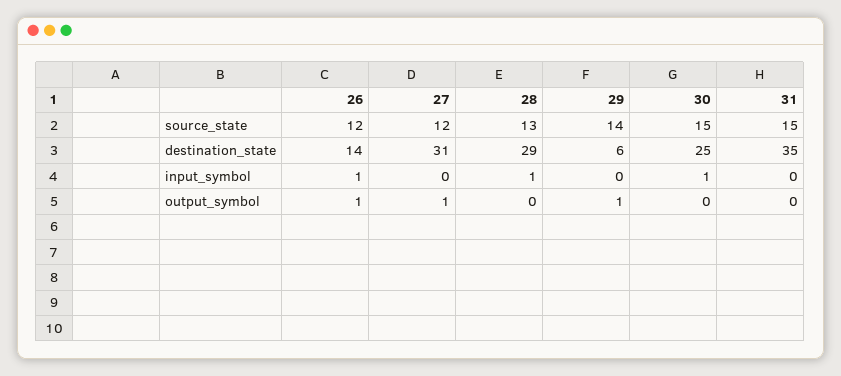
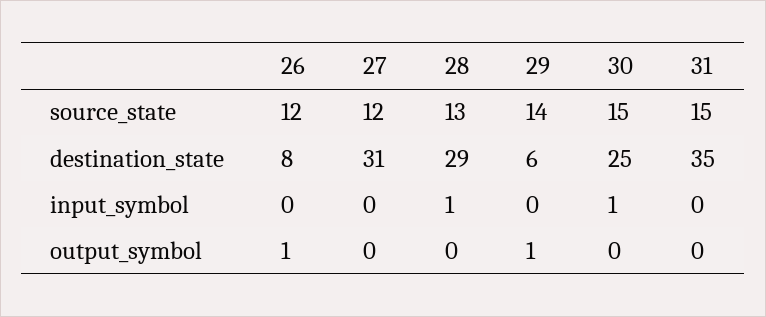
  {
    "26": {
      "source_state": 12,
-     "destination_state": 14,
+     "destination_state": 8,
-     "input_symbol": 1,
+     "input_symbol": 0,
      "output_symbol": 1
    },
    "27": {
      "source_state": 12,
      "destination_state": 31,
      "input_symbol": 0,
-     "output_symbol": 1
+     "output_symbol": 0
    },
    "28": {
      "source_state": 13,
      "destination_state": 29,
      "input_symbol": 1,
      "output_symbol": 0
    },
    "29": {
      "source_state": 14,
      "destination_state": 6,
      "input_symbol": 0,
      "output_symbol": 1
    },
    "30": {
      "source_state": 15,
      "destination_state": 25,
      "input_symbol": 1,
      "output_symbol": 0
    },
    "31": {
      "source_state": 15,
      "destination_state": 35,
      "input_symbol": 0,
      "output_symbol": 0
    }
  }

